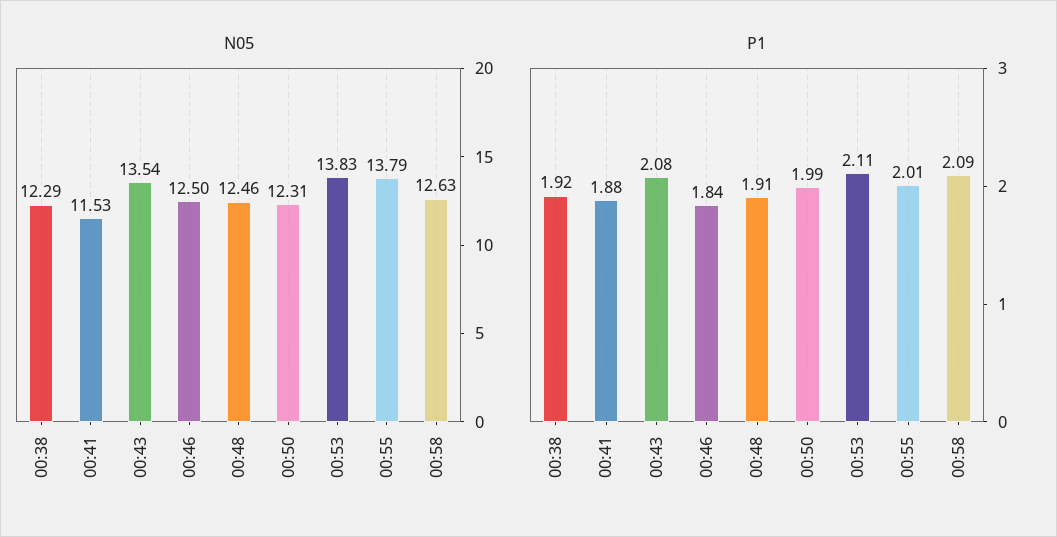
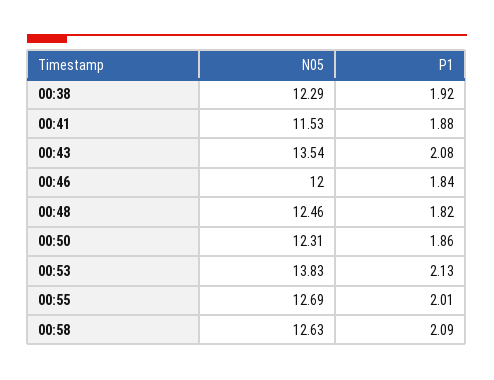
  {
    "N05": {
      "00:38": 12.29,
      "00:41": 11.53,
      "00:43": 13.54,
-     "00:46": 12.5,
+     "00:46": 12,
      "00:48": 12.46,
      "00:50": 12.31,
      "00:53": 13.83,
-     "00:55": 13.79,
+     "00:55": 12.69,
      "00:58": 12.63
    },
    "P1": {
      "00:38": 1.92,
      "00:41": 1.88,
      "00:43": 2.08,
      "00:46": 1.84,
-     "00:48": 1.91,
+     "00:48": 1.82,
-     "00:50": 1.99,
+     "00:50": 1.86,
-     "00:53": 2.11,
+     "00:53": 2.13,
      "00:55": 2.01,
      "00:58": 2.09
    }
  }

